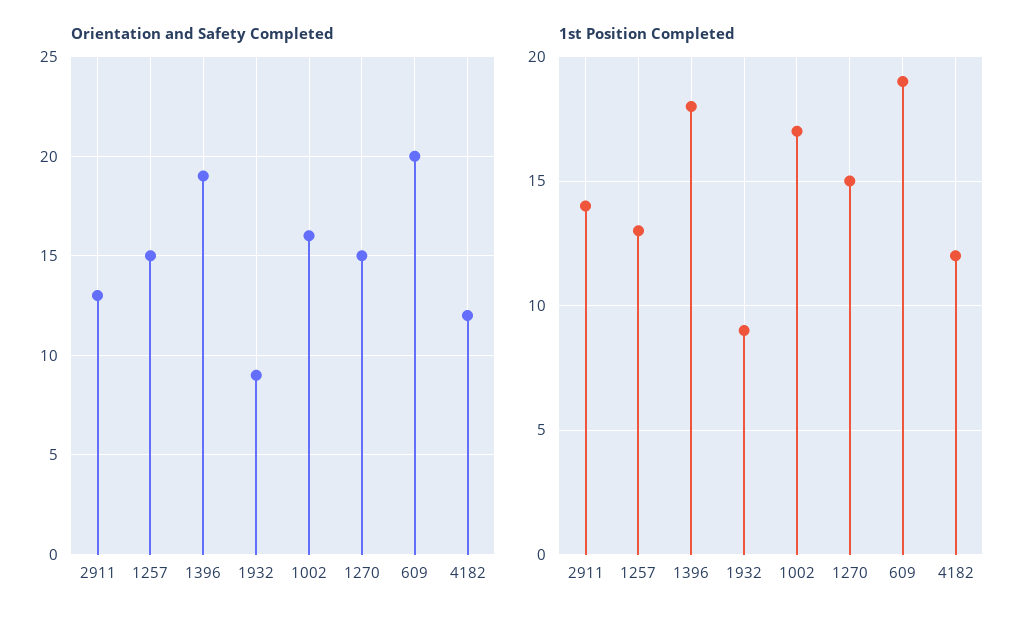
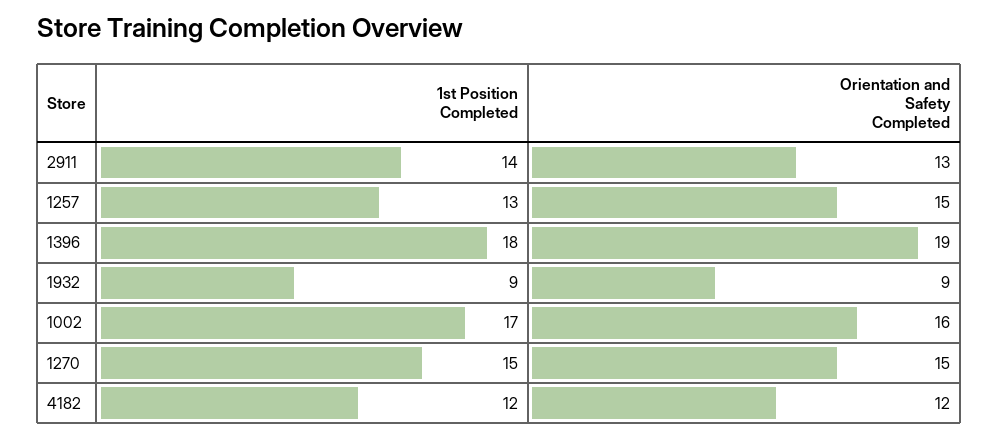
  {
    "Orientation and Safety Completed": {
      "2911": 13,
      "1257": 15,
      "1396": 19,
      "1932": 9,
      "1002": 16,
      "1270": 15,
-     "609": 20,
      "4182": 12
    },
    "1st Position Completed": {
      "2911": 14,
      "1257": 13,
      "1396": 18,
      "1932": 9,
      "1002": 17,
      "1270": 15,
-     "609": 19,
      "4182": 12
    }
  }

